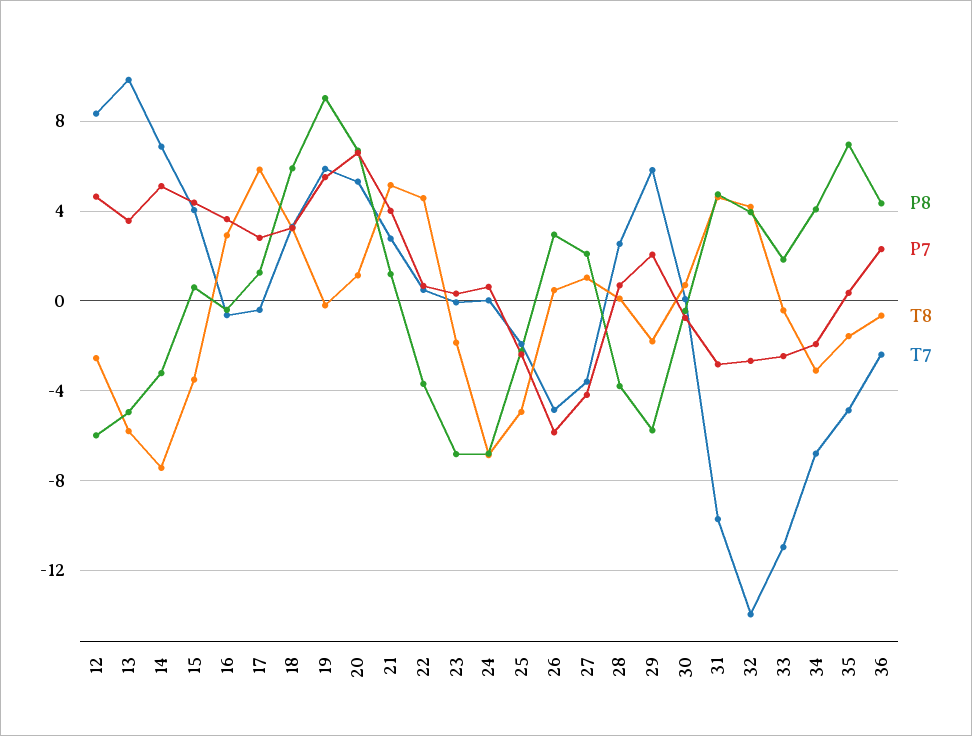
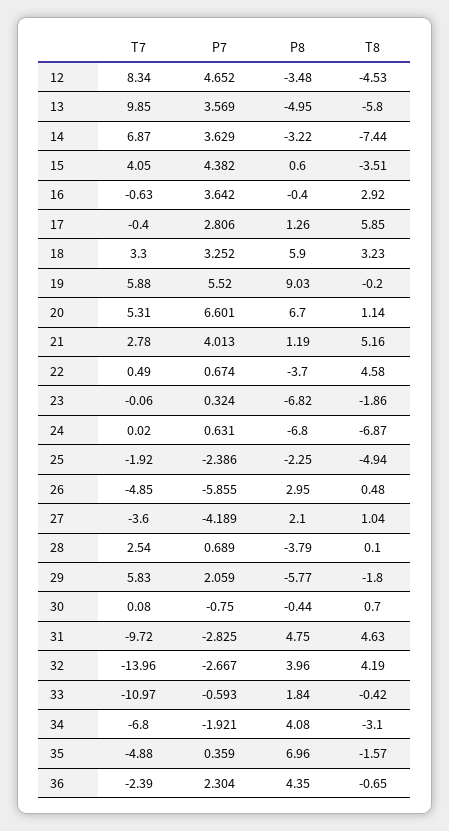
  {
    "P8": {
-     "12": -6,
+     "12": -3.48,
      "13": -4.95,
      "14": -3.22,
      "15": 0.6,
      "16": -0.4,
      "17": 1.26,
      "18": 5.9,
      "19": 9.03,
      "20": 6.7,
      "21": 1.19,
      "22": -3.7,
      "23": -6.82,
      "24": -6.8,
      "25": -2.25,
      "26": 2.95,
      "27": 2.1,
      "28": -3.79,
      "29": -5.77,
      "30": -0.44,
      "31": 4.75,
      "32": 3.96,
      "33": 1.84,
      "34": 4.08,
      "35": 6.96,
      "36": 4.35
    },
    "P7": {
      "12": 4.652,
      "13": 3.569,
-     "14": 5,
+     "14": 3.629,
      "15": 4.382,
      "16": 3.642,
      "17": 2.806,
      "18": 3.252,
      "19": 5.52,
      "20": 6.601,
      "21": 4.013,
      "22": 0.674,
      "23": 0.324,
      "24": 0.631,
      "25": -2.386,
      "26": -5.855,
      "27": -4.189,
      "28": 0.689,
      "29": 2.059,
      "30": -0.75,
      "31": -2.825,
      "32": -2.667,
-     "33": -2.5,
+     "33": -0.593,
      "34": -1.921,
      "35": 0.359,
      "36": 2.304
    },
    "T8": {
-     "12": -2.5,
+     "12": -4.53,
      "13": -5.8,
      "14": -7.44,
      "15": -3.51,
      "16": 2.92,
      "17": 5.85,
      "18": 3.23,
      "19": -0.2,
      "20": 1.14,
      "21": 5.16,
      "22": 4.58,
      "23": -1.86,
      "24": -6.87,
      "25": -4.94,
      "26": 0.48,
      "27": 1.04,
      "28": 0.1,
      "29": -1.8,
      "30": 0.7,
      "31": 4.63,
      "32": 4.19,
      "33": -0.42,
      "34": -3.1,
      "35": -1.57,
      "36": -0.65
    },
    "T7": {
      "12": 8.34,
      "13": 9.85,
      "14": 6.87,
      "15": 4.05,
      "16": -0.63,
      "17": -0.4,
      "18": 3.3,
      "19": 5.88,
      "20": 5.31,
      "21": 2.78,
      "22": 0.49,
      "23": -0.06,
      "24": 0.02,
      "25": -1.92,
      "26": -4.85,
      "27": -3.6,
      "28": 2.54,
      "29": 5.83,
      "30": 0.08,
      "31": -9.72,
      "32": -13.96,
      "33": -10.97,
      "34": -6.8,
      "35": -4.88,
      "36": -2.39
    }
  }

